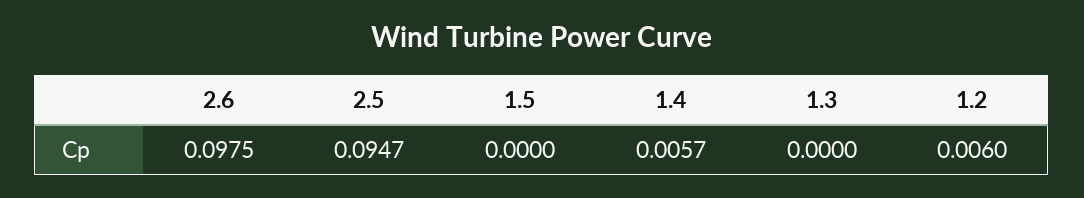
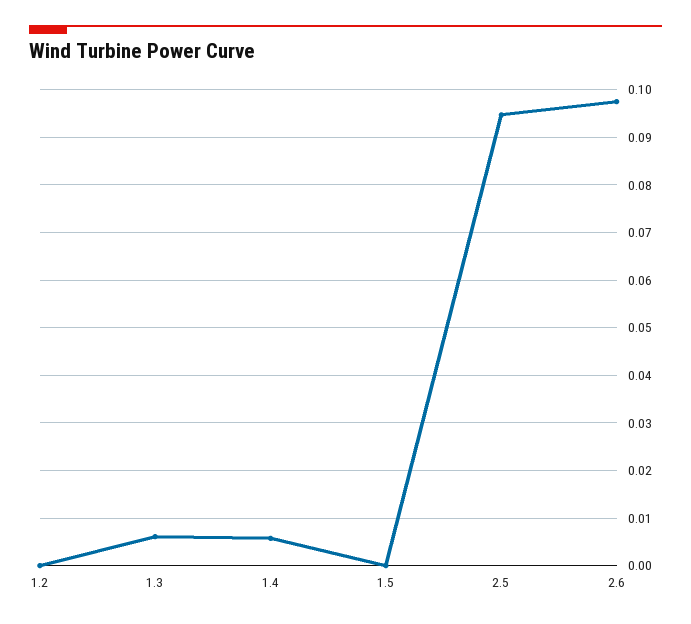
  {
    "2.6": 0.0975,
    "2.5": 0.0947,
    "1.5": 0,
    "1.4": 0.0057,
-   "1.3": 0,
+   "1.3": 0.006,
-   "1.2": 0.006
+   "1.2": 0
  }

